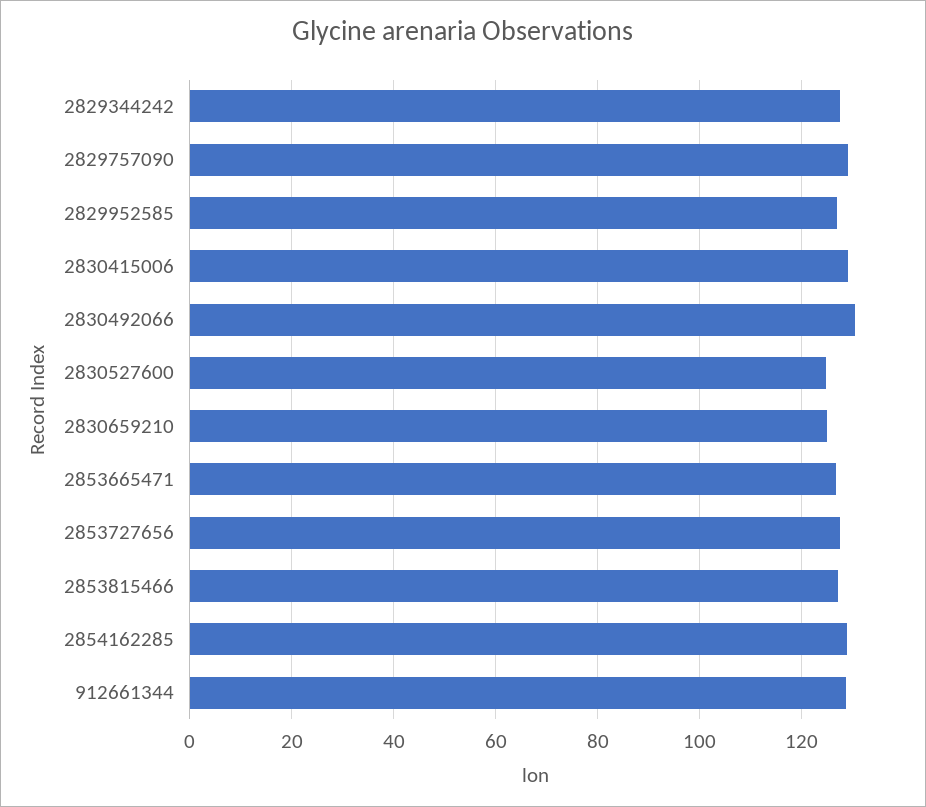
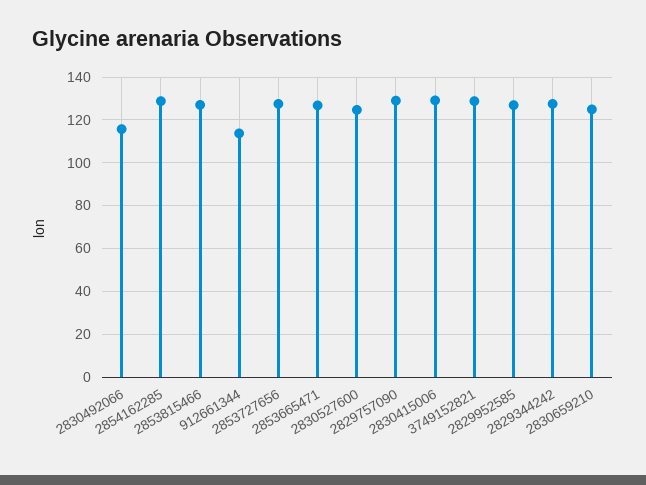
  {
    "2829344242": 128,
    "2829757090": 128,
    "2829952585": 126,
    "2830415006": 130,
-   "2830492066": 130,
+   "2830492066": 115,
    "2830527600": 124,
    "2830659210": 124,
    "2853665471": 126,
    "2853727656": 128,
    "2853815466": 126,
    "2854162285": 128,
-   "912661344": 128
+   "912661344": 115,
+   "3749152821": 130
  }

